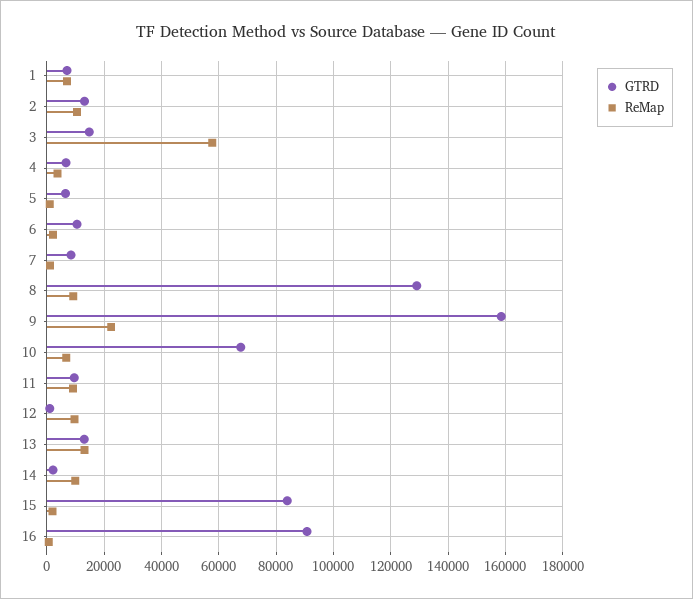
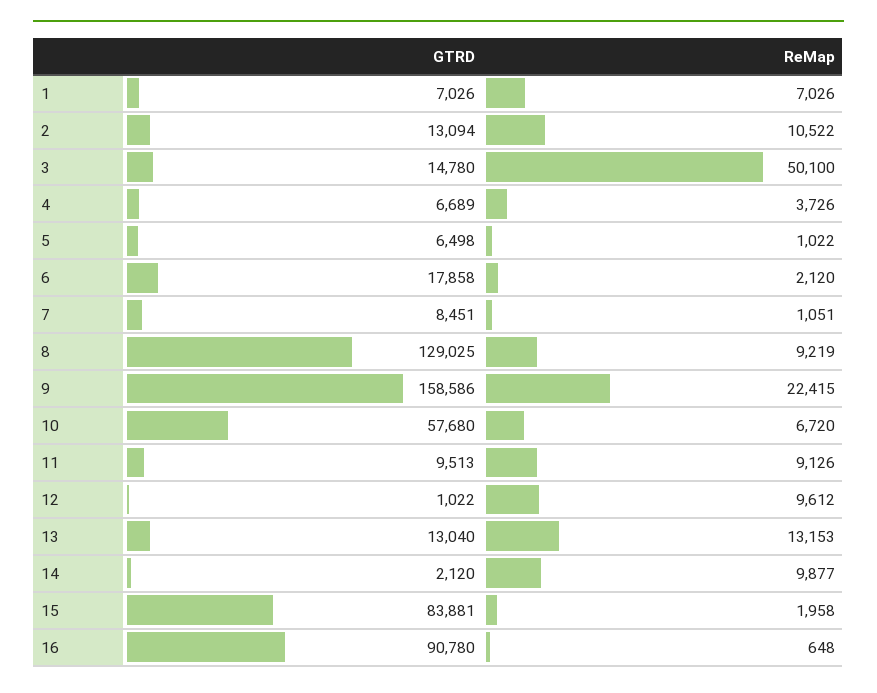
  {
    "GTRD": {
      "1": 7026,
      "2": 13094,
      "3": 14780,
      "4": 6689,
      "5": 6498,
-     "6": 10000,
+     "6": 17858,
      "7": 8451,
      "8": 129025,
      "9": 158586,
-     "10": 67500,
+     "10": 57680,
      "11": 9513,
      "12": 1022,
      "13": 13040,
      "14": 2120,
      "15": 83881,
      "16": 90780
    },
    "ReMap": {
      "1": 7026,
      "2": 10522,
-     "3": 57500,
+     "3": 50100,
      "4": 3726,
      "5": 1022,
      "6": 2120,
      "7": 1051,
      "8": 9219,
      "9": 22415,
      "10": 6720,
      "11": 9126,
      "12": 9612,
      "13": 13153,
      "14": 9877,
      "15": 1958,
      "16": 648
    }
  }

